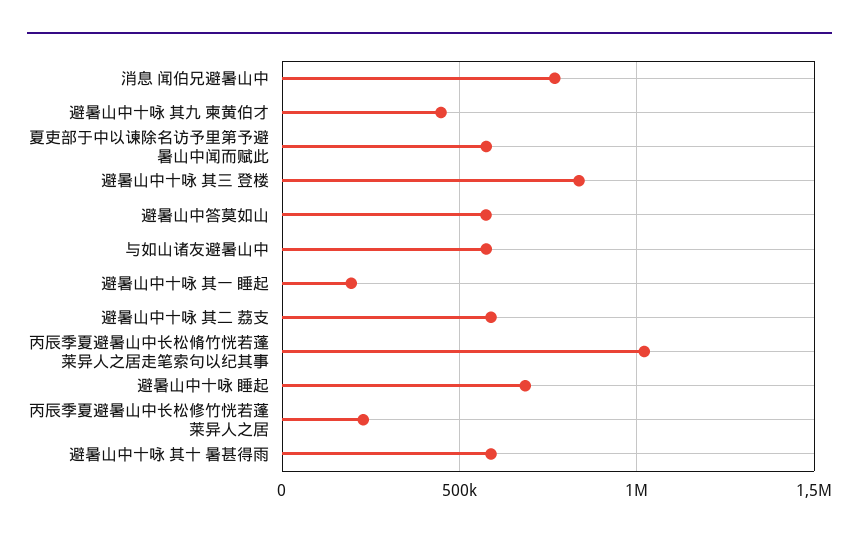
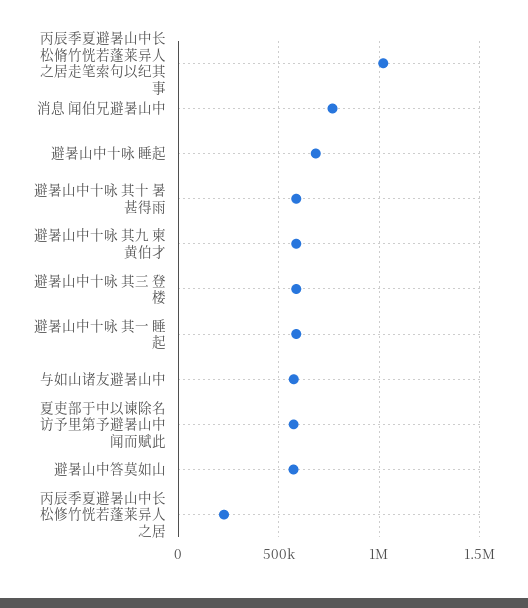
  {
    "消息 闻伯兄避暑山中": 750000,
-   "避暑山中十咏 其九 柬黄伯才": 450000,
+   "避暑山中十咏 其九 柬黄伯才": 600000,
    "夏吏部于中以谏除名访予里第予避暑山中闻而赋此": 550000,
-   "避暑山中十咏 其三 登楼": 850000,
+   "避暑山中十咏 其三 登楼": 600000,
    "避暑山中答莫如山": 550000,
    "与如山诸友避暑山中": 600000,
-   "避暑山中十咏 其一 睡起": 200000,
+   "避暑山中十咏 其一 睡起": 600000,
-   "避暑山中十咏 其二 荔支": 600000,
    "丙辰季夏避暑山中长松脩竹恍若蓬莱异人之居走笔索句以纪其事": 1000000,
    "避暑山中十咏 睡起": 700000,
    "丙辰季夏避暑山中长松修竹恍若蓬莱异人之居": 250000,
    "避暑山中十咏 其十 暑甚得雨": 600000
  }

